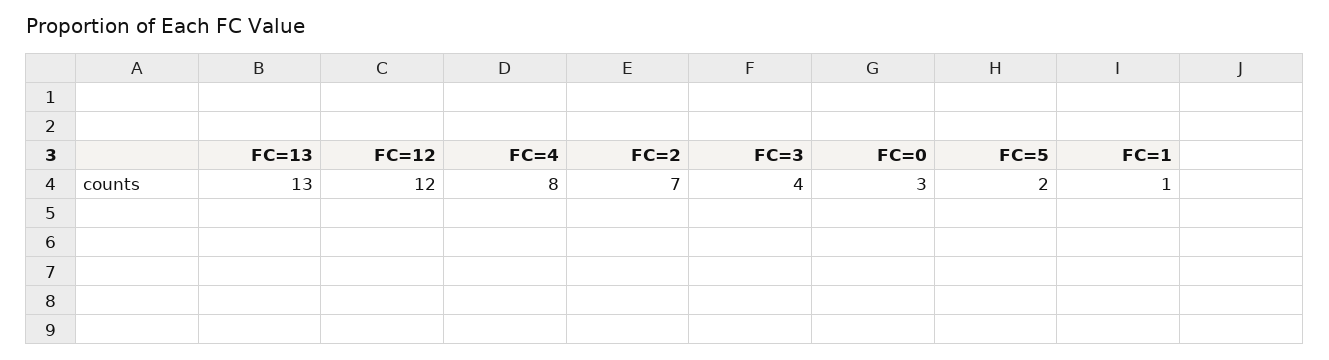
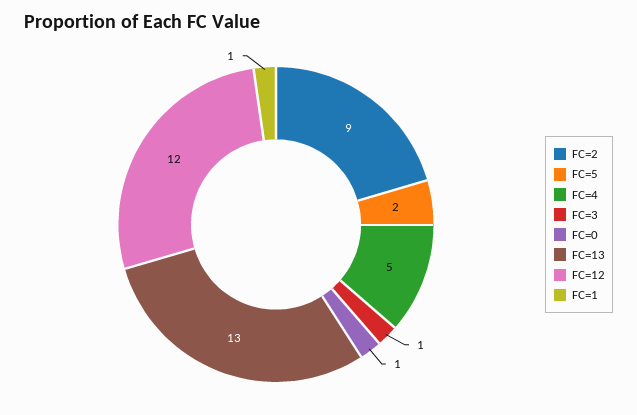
  {
    "FC=13": 13,
    "FC=12": 12,
-   "FC=4": 8,
+   "FC=4": 5,
-   "FC=2": 7,
+   "FC=2": 9,
-   "FC=3": 4,
+   "FC=3": 1,
-   "FC=0": 3,
+   "FC=0": 1,
    "FC=5": 2,
    "FC=1": 1
  }

